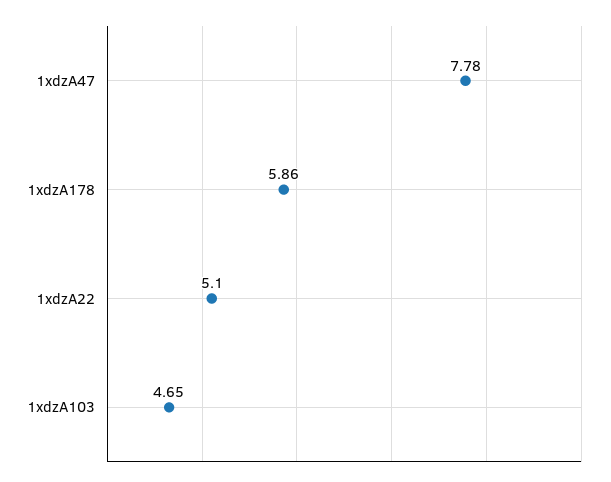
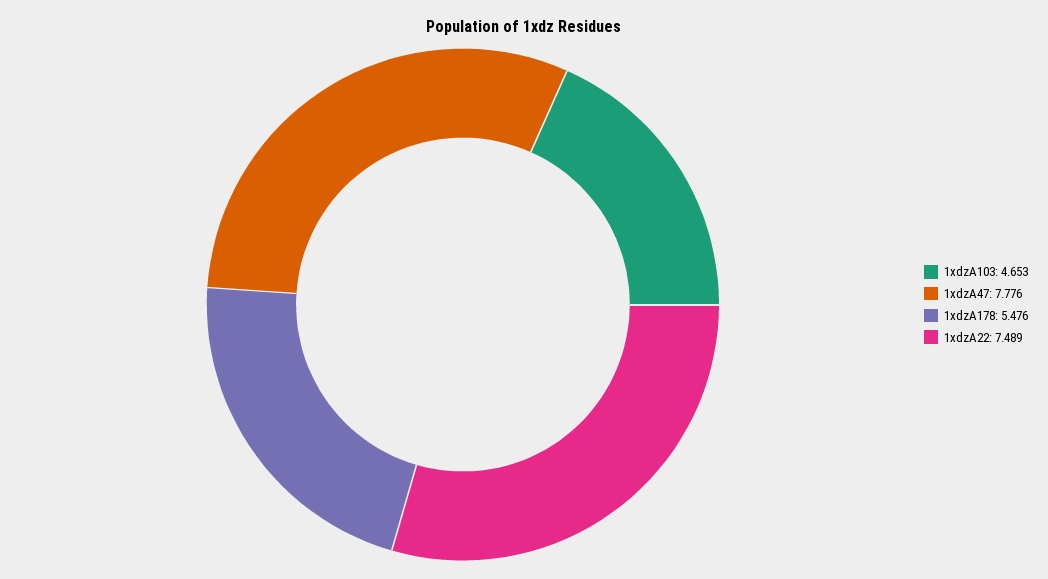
  {
    "1xdzA47": 7.776,
-   "1xdzA178": 5.86,
+   "1xdzA178": 5.476,
-   "1xdzA22": 5.1,
+   "1xdzA22": 7.489,
    "1xdzA103": 4.653
  }

